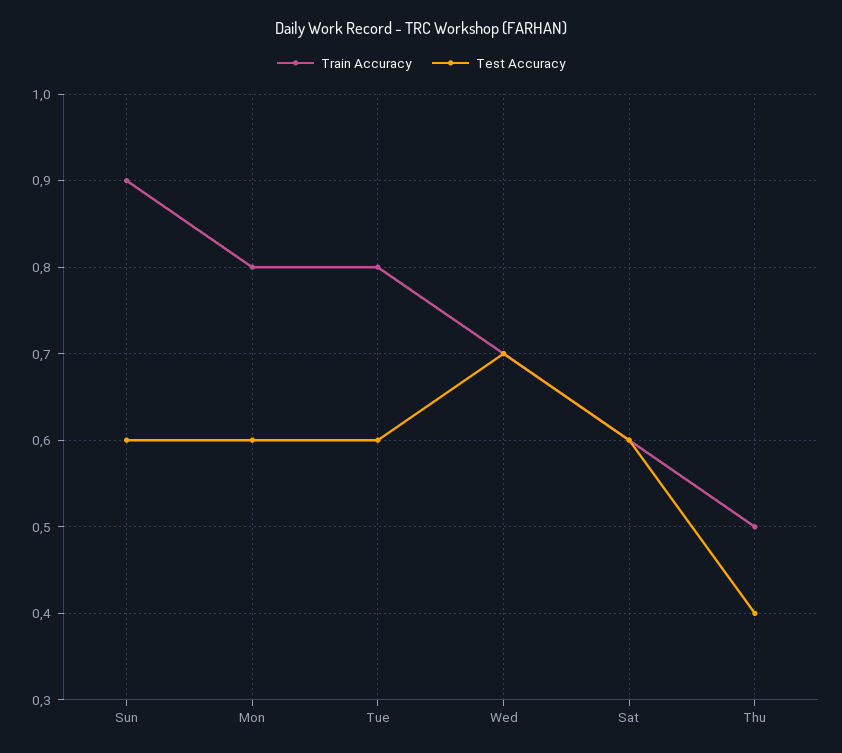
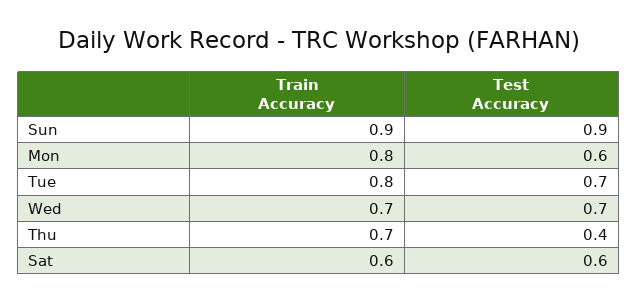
  {
    "Train Accuracy": {
      "Sun": 0.9,
      "Mon": 0.8,
      "Tue": 0.8,
      "Wed": 0.7,
      "Sat": 0.6,
-     "Thu": 0.5
+     "Thu": 0.7
    },
    "Test Accuracy": {
-     "Sun": 0.6,
+     "Sun": 0.9,
      "Mon": 0.6,
-     "Tue": 0.6,
+     "Tue": 0.7,
      "Wed": 0.7,
      "Sat": 0.6,
      "Thu": 0.4
    }
  }

